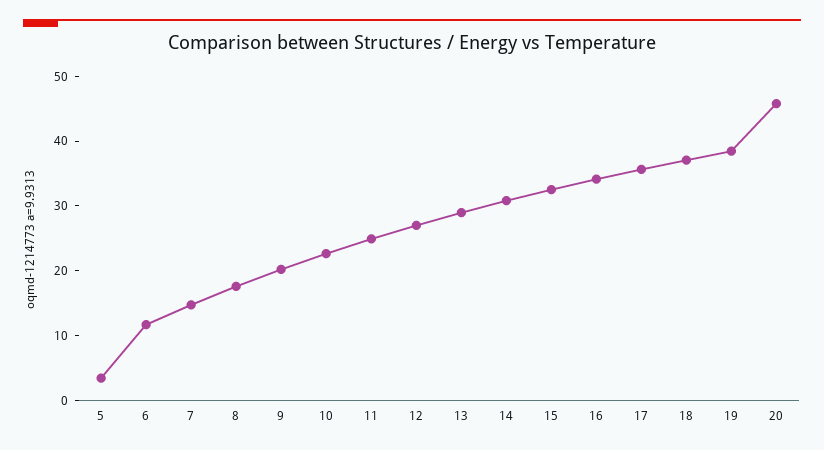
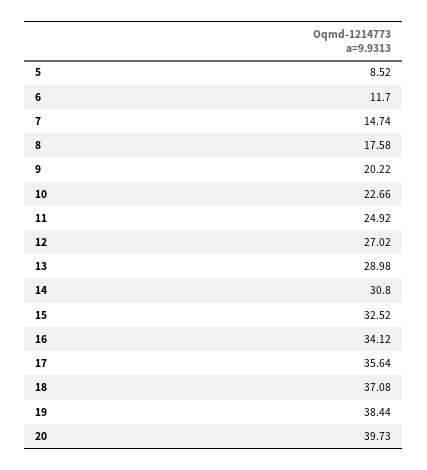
  {
-   "5": 4,
+   "5": 8.52,
    "6": 11.7,
    "7": 14.74,
    "8": 17.58,
    "9": 20.22,
    "10": 22.66,
    "11": 24.92,
    "12": 27.02,
    "13": 28.98,
    "14": 30.8,
    "15": 32.52,
    "16": 34.12,
    "17": 35.64,
    "18": 37.08,
    "19": 38.44,
-   "20": 46
+   "20": 39.73
  }

